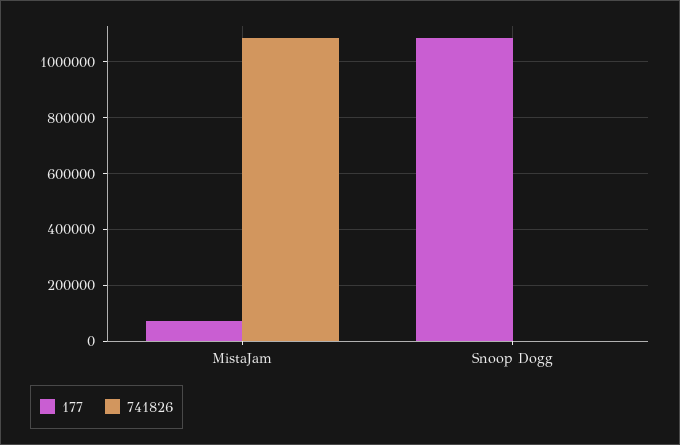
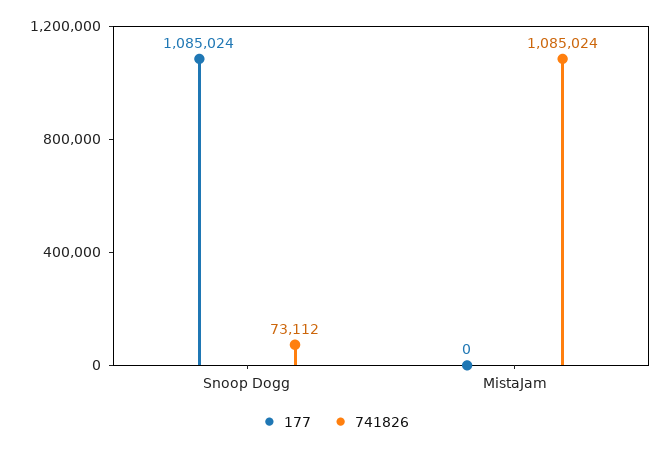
  {
    "177": {
-     "MistaJam": 75000,
+     "MistaJam": 0,
      "Snoop Dogg": 1085024
    },
    "741826": {
      "MistaJam": 1085024,
-     "Snoop Dogg": 0
+     "Snoop Dogg": 73112
    }
  }

